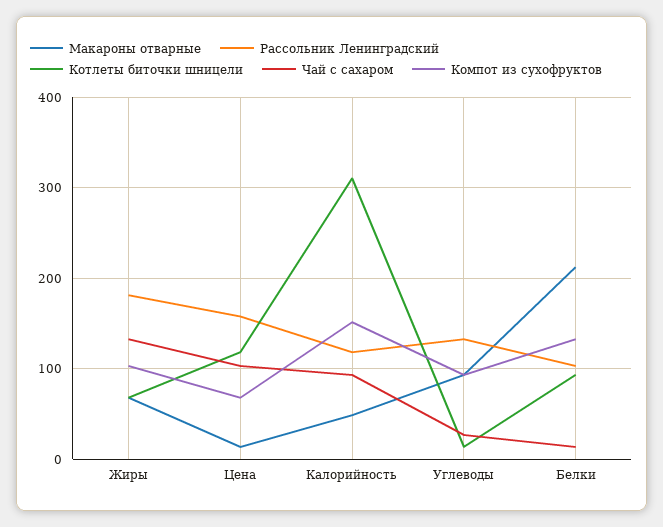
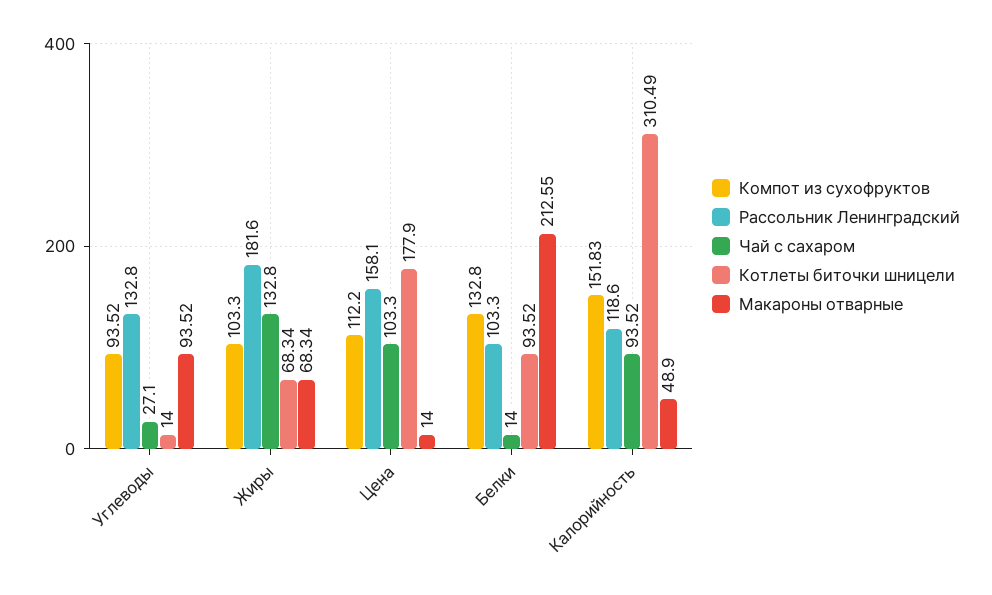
  {
    "Макароны отварные": {
      "Жиры": 68.34,
      "Цена": 14,
      "Калорийность": 48.9,
      "Углеводы": 93.52,
      "Белки": 212.55
    },
    "Рассольник Ленинградский": {
      "Жиры": 181.6,
      "Цена": 158.1,
      "Калорийность": 118.6,
      "Углеводы": 132.8,
      "Белки": 103.3
    },
    "Котлеты биточки шницели": {
      "Жиры": 68.34,
-     "Цена": 120,
+     "Цена": 177.9,
      "Калорийность": 310.49,
      "Углеводы": 14,
      "Белки": 93.52
    },
    "Чай с сахаром": {
      "Жиры": 132.8,
      "Цена": 103.3,
      "Калорийность": 93.52,
      "Углеводы": 27.1,
      "Белки": 14
    },
    "Компот из сухофруктов": {
      "Жиры": 103.3,
-     "Цена": 70,
+     "Цена": 112.2,
      "Калорийность": 151.83,
      "Углеводы": 93.52,
      "Белки": 132.8
    }
  }

